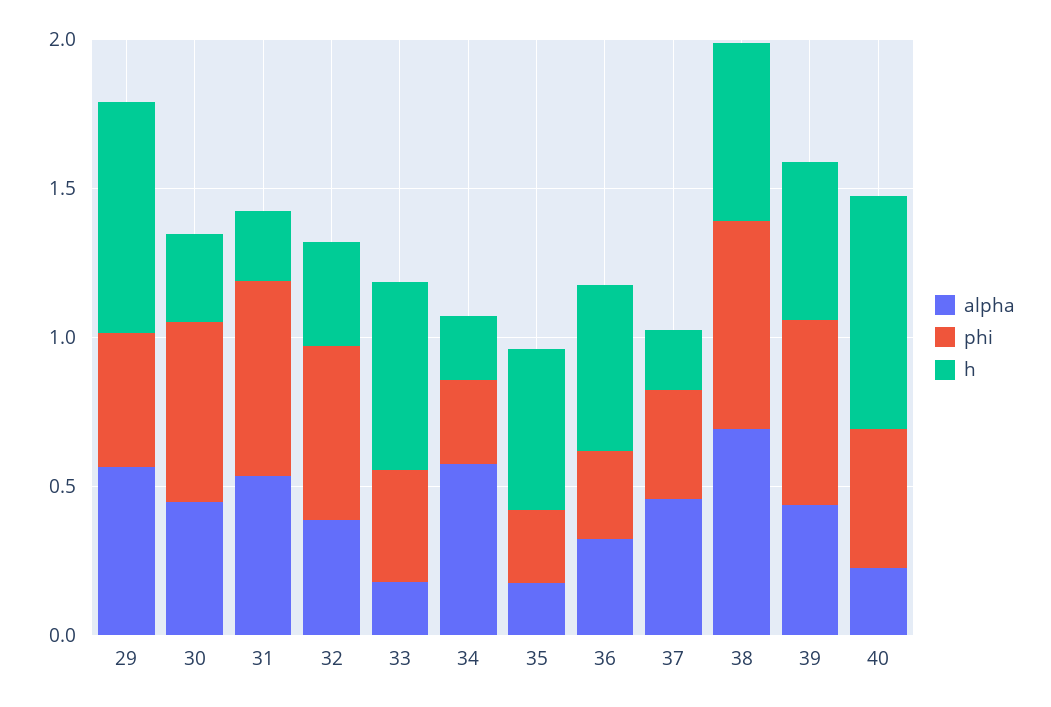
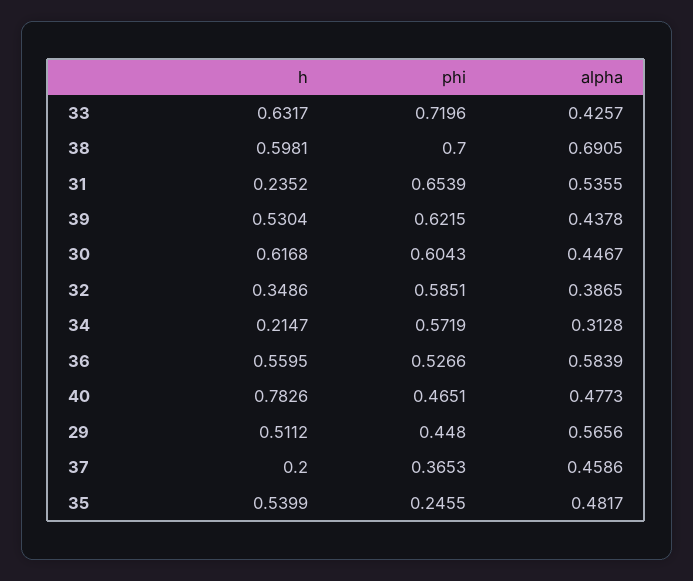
  {
    "alpha": {
      "29": 0.5656,
      "30": 0.4467,
      "31": 0.5355,
      "32": 0.3865,
-     "33": 0.2,
+     "33": 0.4257,
-     "34": 0.6,
+     "34": 0.3128,
-     "35": 0.2,
+     "35": 0.4817,
-     "36": 0.3,
+     "36": 0.5839,
      "37": 0.4586,
      "38": 0.6905,
      "39": 0.4378,
-     "40": 0.2
+     "40": 0.4773
    },
    "phi": {
      "29": 0.448,
      "30": 0.6043,
      "31": 0.6539,
      "32": 0.5851,
-     "33": 0.4,
+     "33": 0.7196,
-     "34": 0.3,
+     "34": 0.5719,
      "35": 0.2455,
-     "36": 0.3,
+     "36": 0.5266,
      "37": 0.3653,
      "38": 0.7,
      "39": 0.6215,
      "40": 0.4651
    },
    "h": {
-     "29": 0.8,
+     "29": 0.5112,
-     "30": 0.3,
+     "30": 0.6168,
      "31": 0.2352,
      "32": 0.3486,
      "33": 0.6317,
      "34": 0.2147,
      "35": 0.5399,
      "36": 0.5595,
      "37": 0.2,
      "38": 0.5981,
      "39": 0.5304,
      "40": 0.7826
    }
  }

